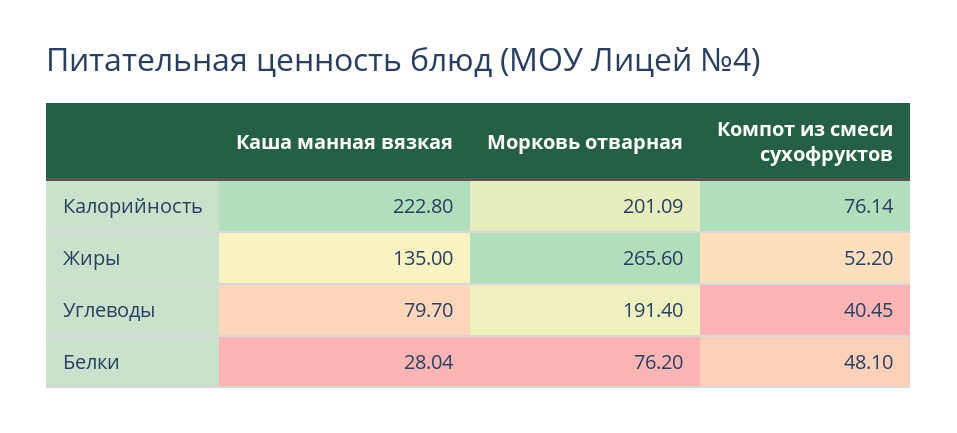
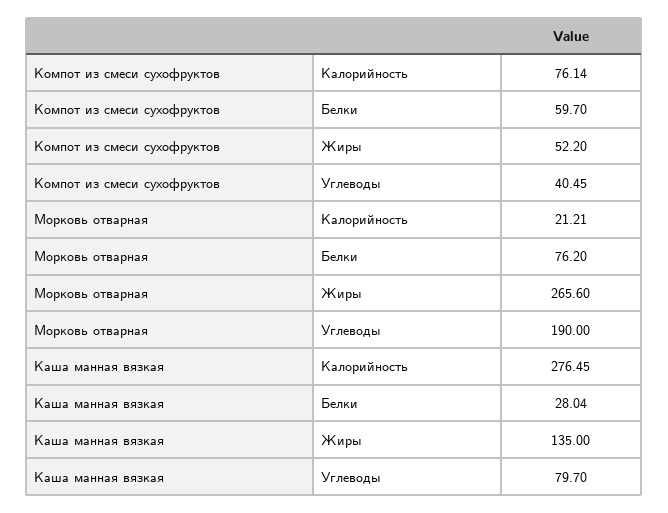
  {
    "Каша манная вязкая": {
-     "Калорийность": 222.8,
+     "Калорийность": 276.45,
      "Жиры": 135,
      "Углеводы": 79.7,
      "Белки": 28.04
    },
    "Морковь отварная": {
-     "Калорийность": 201.09,
+     "Калорийность": 21.21,
      "Жиры": 265.6,
-     "Углеводы": 191.4,
+     "Углеводы": 190,
      "Белки": 76.2
    },
    "Компот из смеси сухофруктов": {
      "Калорийность": 76.14,
      "Жиры": 52.2,
      "Углеводы": 40.45,
-     "Белки": 48.1
+     "Белки": 59.7
    }
  }

